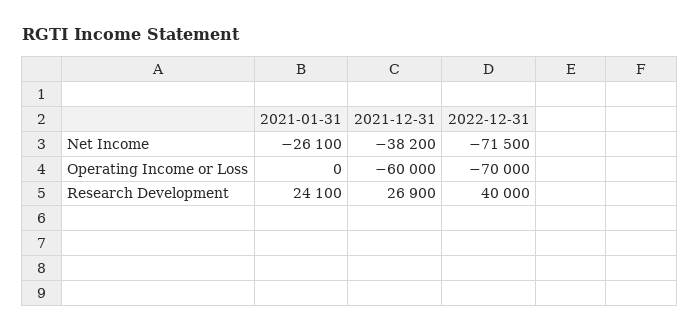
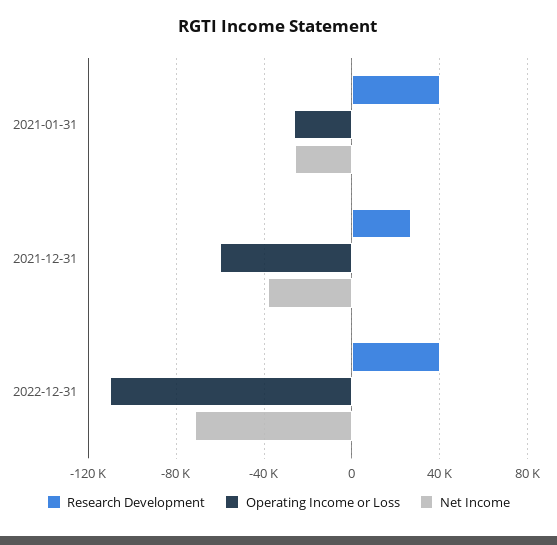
  {
    "Net Income": {
      "2021-01-31": -26100,
      "2021-12-31": -38200,
      "2022-12-31": -71500
    },
    "Operating Income or Loss": {
-     "2021-01-31": 0,
+     "2021-01-31": -25000,
      "2021-12-31": -60000,
-     "2022-12-31": -70000
+     "2022-12-31": -110000
    },
    "Research Development": {
-     "2021-01-31": 24100,
+     "2021-01-31": 40000,
      "2021-12-31": 26900,
      "2022-12-31": 40000
    }
  }

